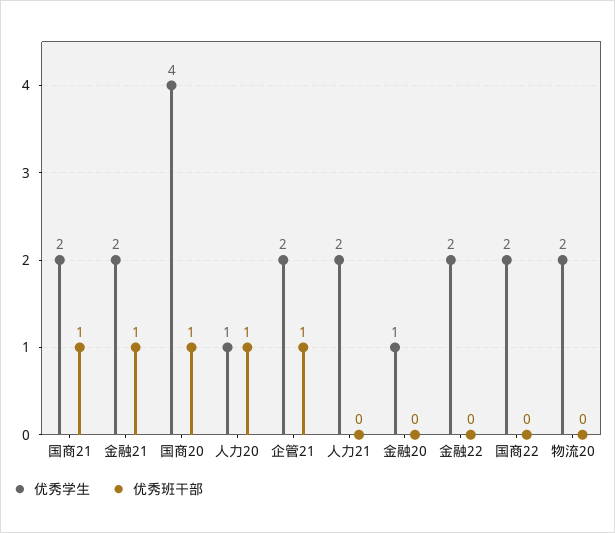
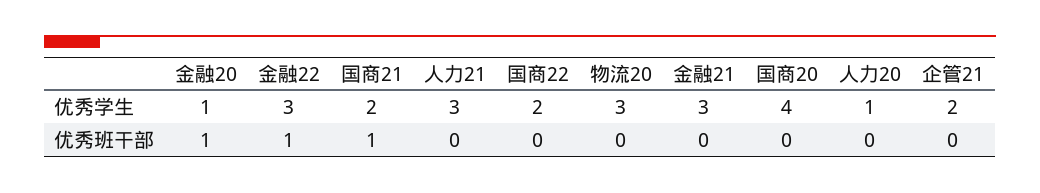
  {
    "优秀学生": {
      "国商21": 2,
-     "金融21": 2,
+     "金融21": 3,
      "国商20": 4,
      "人力20": 1,
      "企管21": 2,
-     "人力21": 2,
+     "人力21": 3,
      "金融20": 1,
-     "金融22": 2,
+     "金融22": 3,
      "国商22": 2,
-     "物流20": 2
+     "物流20": 3
    },
    "优秀班干部": {
      "国商21": 1,
-     "金融21": 1,
+     "金融21": 0,
-     "国商20": 1,
+     "国商20": 0,
-     "人力20": 1,
+     "人力20": 0,
-     "企管21": 1,
+     "企管21": 0,
      "人力21": 0,
-     "金融20": 0,
+     "金融20": 1,
-     "金融22": 0,
+     "金融22": 1,
      "国商22": 0,
      "物流20": 0
    }
  }

